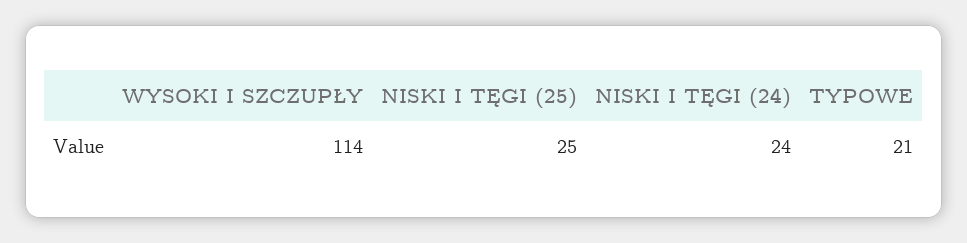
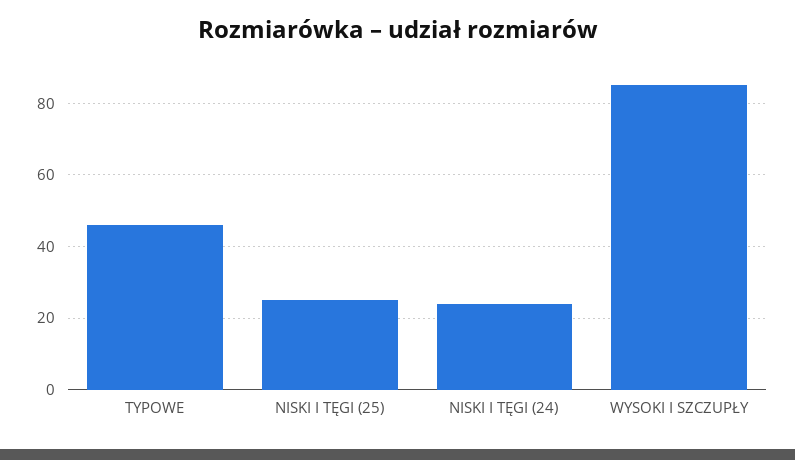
  {
-   "WYSOKI I SZCZUPŁY": 114,
+   "WYSOKI I SZCZUPŁY": 85,
    "NISKI I TĘGI (25)": 25,
    "NISKI I TĘGI (24)": 24,
-   "TYPOWE": 21
+   "TYPOWE": 45
  }

